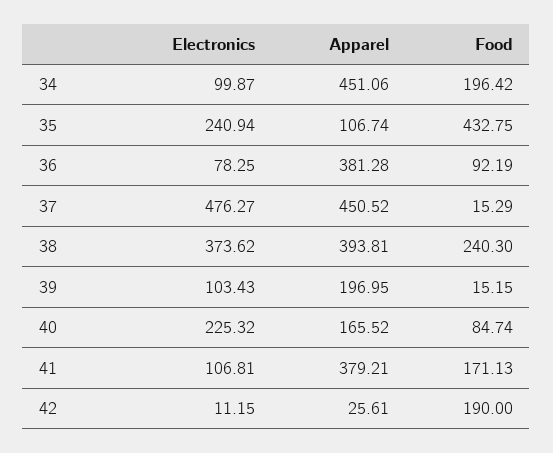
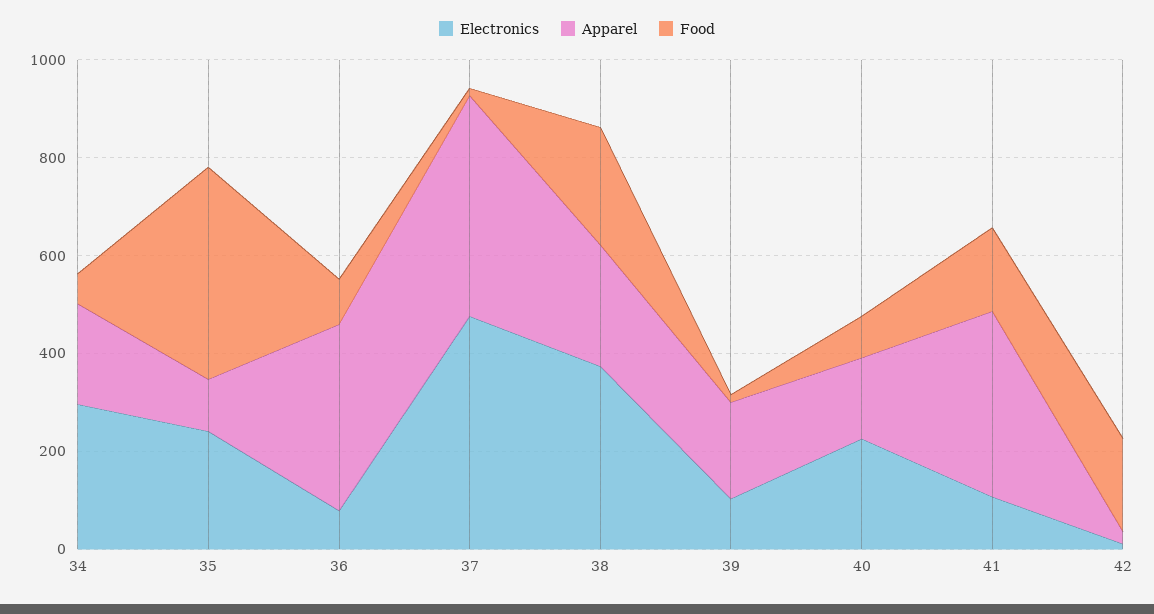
  {
    "Electronics": {
-     "34": 99.87,
+     "34": 300,
      "35": 240.94,
      "36": 78.25,
      "37": 476.27,
      "38": 373.62,
      "39": 103.43,
      "40": 225.32,
      "41": 106.81,
      "42": 11.15
    },
    "Apparel": {
-     "34": 451.06,
+     "34": 200,
      "35": 106.74,
      "36": 381.28,
      "37": 450.52,
-     "38": 393.81,
+     "38": 250,
      "39": 196.95,
      "40": 165.52,
      "41": 379.21,
      "42": 25.61
    },
    "Food": {
-     "34": 196.42,
+     "34": 50,
      "35": 432.75,
      "36": 92.19,
      "37": 15.29,
      "38": 240.3,
      "39": 15.15,
      "40": 84.74,
      "41": 171.13,
      "42": 190
    }
  }

